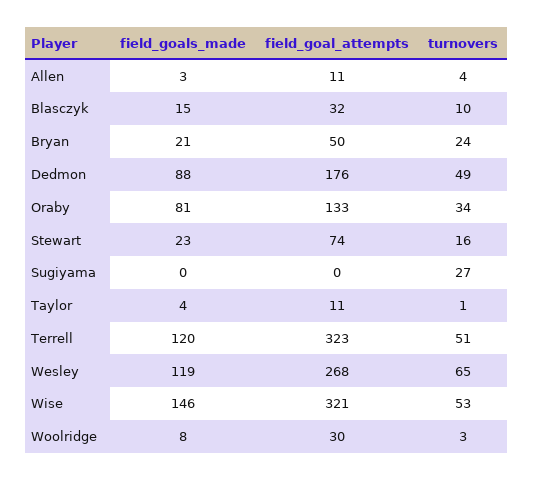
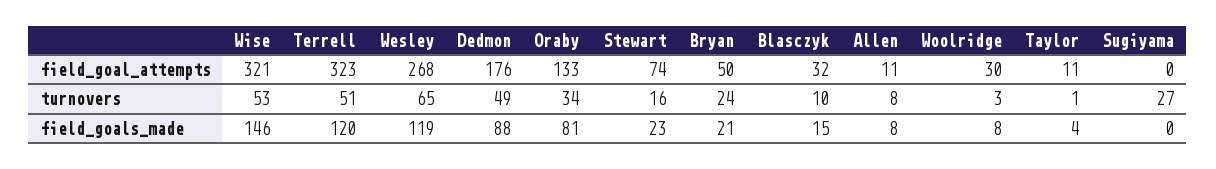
  {
    "field_goals_made": {
-     "Allen": 3,
+     "Allen": 8,
      "Blasczyk": 15,
      "Bryan": 21,
      "Dedmon": 88,
      "Oraby": 81,
      "Stewart": 23,
      "Sugiyama": 0,
      "Taylor": 4,
      "Terrell": 120,
      "Wesley": 119,
      "Wise": 146,
      "Woolridge": 8
    },
    "field_goal_attempts": {
      "Allen": 11,
      "Blasczyk": 32,
      "Bryan": 50,
      "Dedmon": 176,
      "Oraby": 133,
      "Stewart": 74,
      "Sugiyama": 0,
      "Taylor": 11,
      "Terrell": 323,
      "Wesley": 268,
      "Wise": 321,
      "Woolridge": 30
    },
    "turnovers": {
-     "Allen": 4,
+     "Allen": 8,
      "Blasczyk": 10,
      "Bryan": 24,
      "Dedmon": 49,
      "Oraby": 34,
      "Stewart": 16,
      "Sugiyama": 27,
      "Taylor": 1,
      "Terrell": 51,
      "Wesley": 65,
      "Wise": 53,
      "Woolridge": 3
    }
  }

